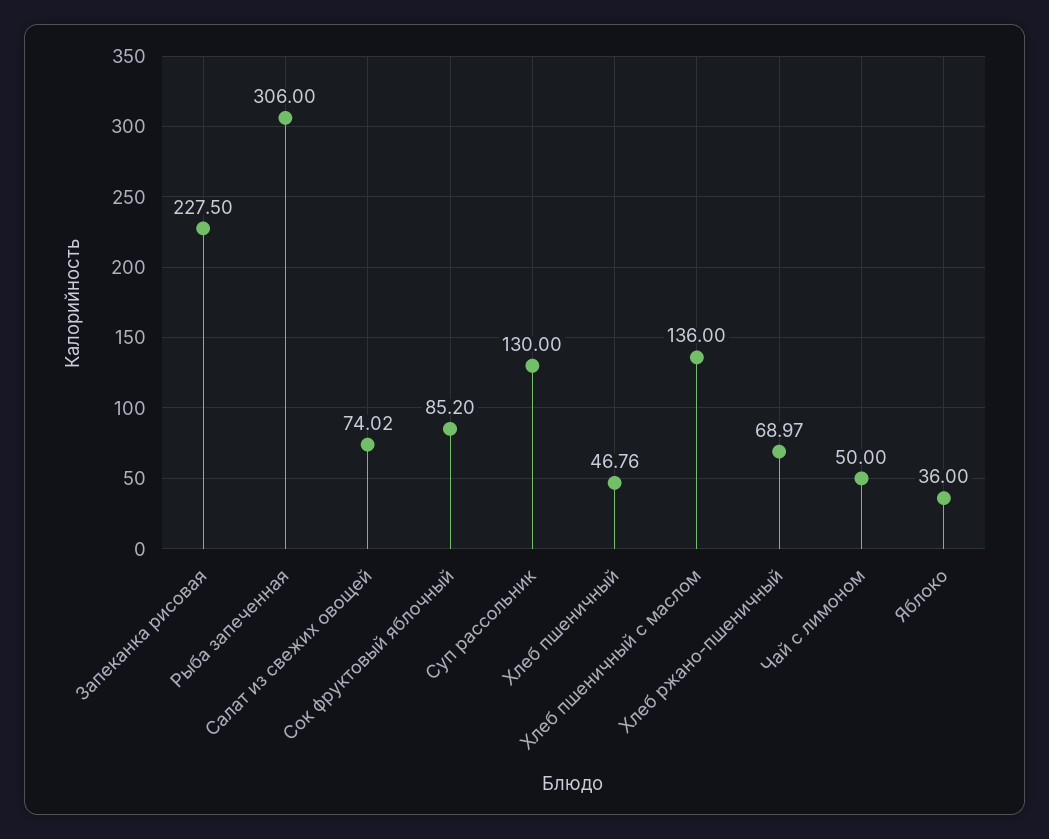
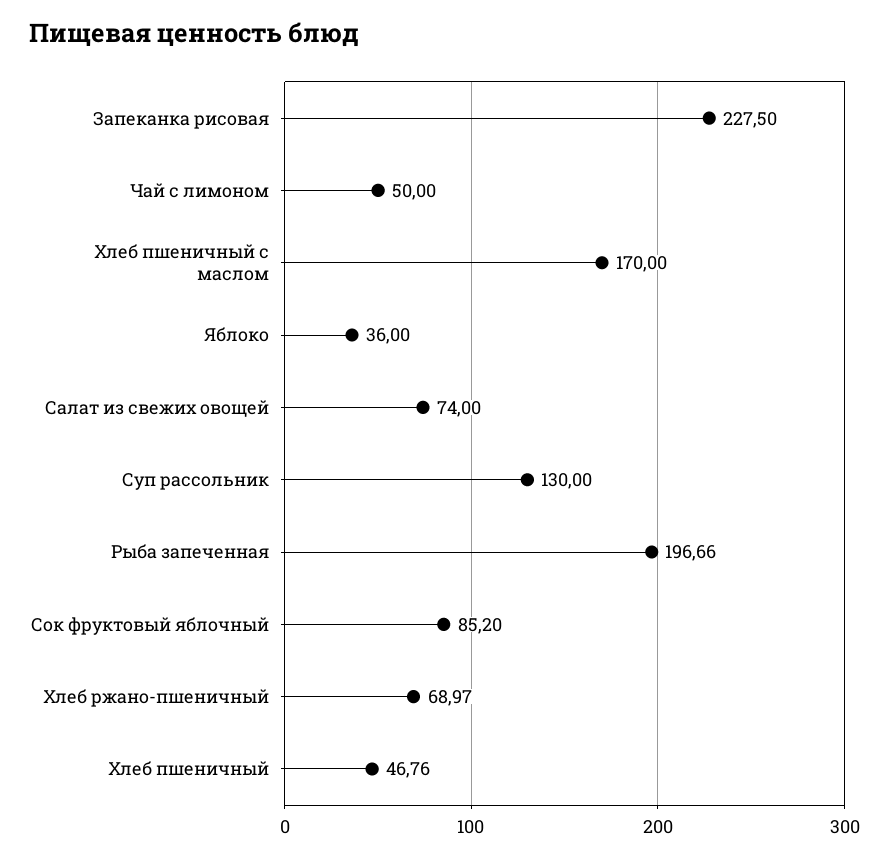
  {
    "Запеканка рисовая": 227.5,
-   "Рыба запеченная": 306,
+   "Рыба запеченная": 196.66,
-   "Салат из свежих овощей": 74.02,
+   "Салат из свежих овощей": 74,
    "Сок фруктовый яблочный": 85.2,
    "Суп рассольник": 130,
    "Хлеб пшеничный": 46.76,
-   "Хлеб пшеничный с маслом": 136,
+   "Хлеб пшеничный с маслом": 170,
    "Хлеб ржано-пшеничный": 68.97,
    "Чай с лимоном": 50,
    "Яблоко": 36
  }

